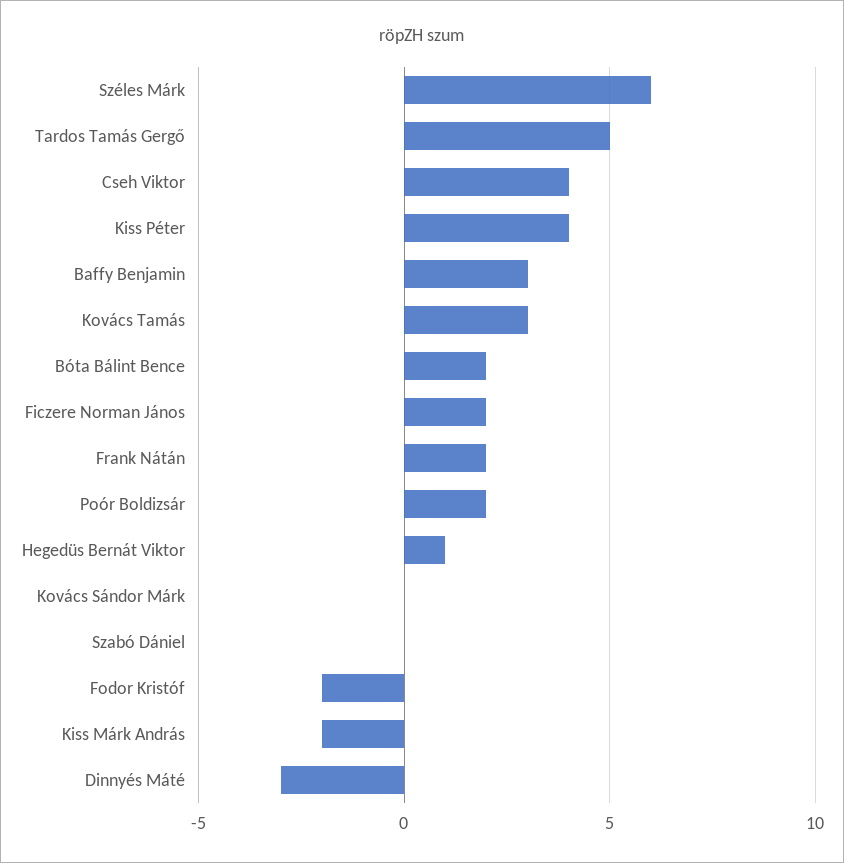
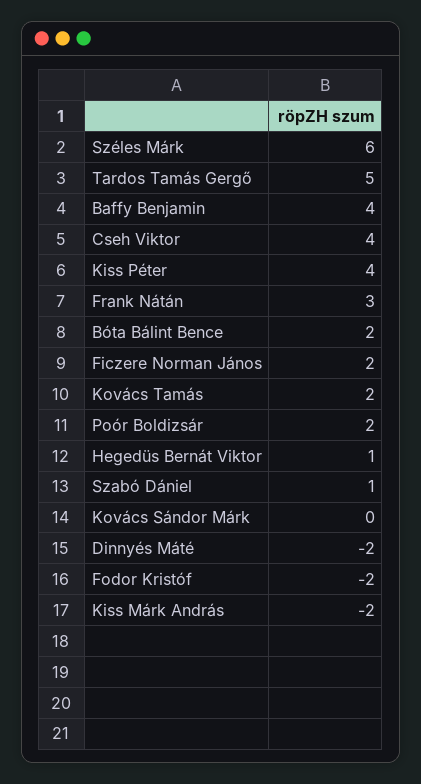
  {
    "Széles Márk": 6,
    "Tardos Tamás Gergő": 5,
    "Cseh Viktor": 4,
    "Kiss Péter": 4,
-   "Baffy Benjamin": 3,
+   "Baffy Benjamin": 4,
-   "Kovács Tamás": 3,
+   "Kovács Tamás": 2,
    "Bóta Bálint Bence": 2,
    "Ficzere Norman János": 2,
-   "Frank Nátán": 2,
+   "Frank Nátán": 3,
    "Poór Boldizsár": 2,
    "Hegedüs Bernát Viktor": 1,
    "Kovács Sándor Márk": 0,
-   "Szabó Dániel": 0,
+   "Szabó Dániel": 1,
    "Fodor Kristóf": -2,
    "Kiss Márk András": -2,
-   "Dinnyés Máté": -3
+   "Dinnyés Máté": -2
  }

